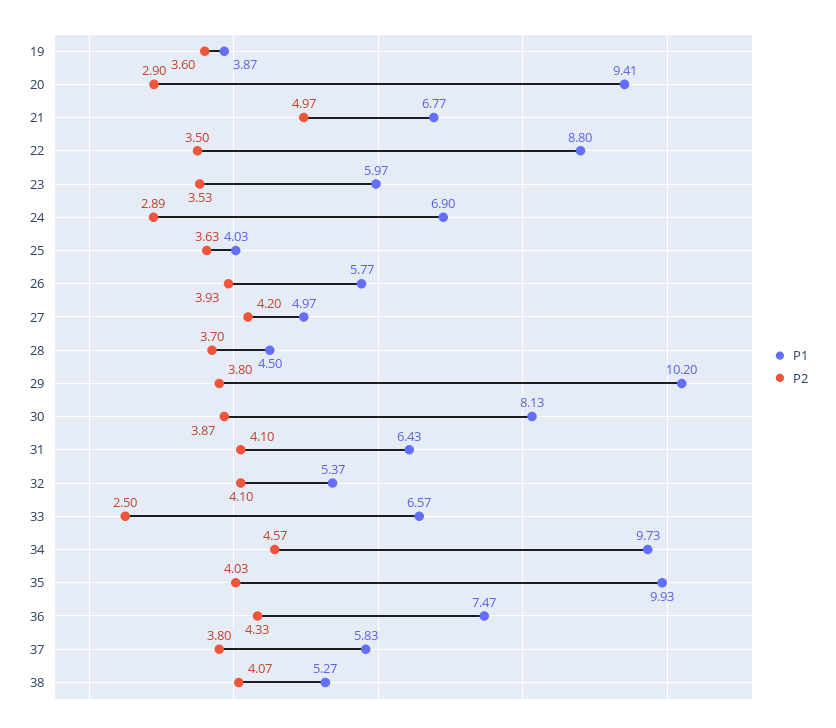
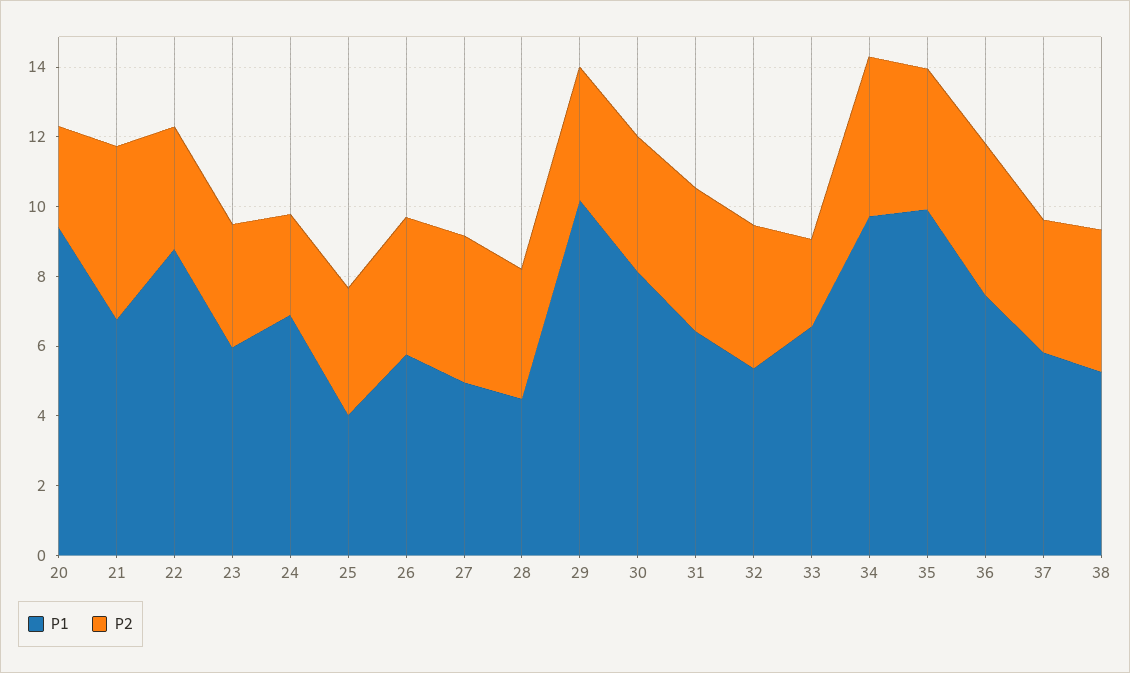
  {
    "P1": {
-     "19": 3.87,
      "20": 9.41,
      "21": 6.77,
      "22": 8.8,
      "23": 5.97,
      "24": 6.9,
      "25": 4.03,
      "26": 5.77,
      "27": 4.97,
      "28": 4.5,
      "29": 10.2,
      "30": 8.13,
      "31": 6.43,
      "32": 5.37,
      "33": 6.57,
      "34": 9.73,
      "35": 9.93,
      "36": 7.47,
      "37": 5.83,
      "38": 5.27
    },
    "P2": {
-     "19": 3.6,
      "20": 2.9,
      "21": 4.97,
      "22": 3.5,
      "23": 3.53,
      "24": 2.89,
      "25": 3.63,
      "26": 3.93,
      "27": 4.2,
      "28": 3.7,
      "29": 3.8,
      "30": 3.87,
      "31": 4.1,
      "32": 4.1,
      "33": 2.5,
      "34": 4.57,
      "35": 4.03,
      "36": 4.33,
      "37": 3.8,
      "38": 4.07
    }
  }

